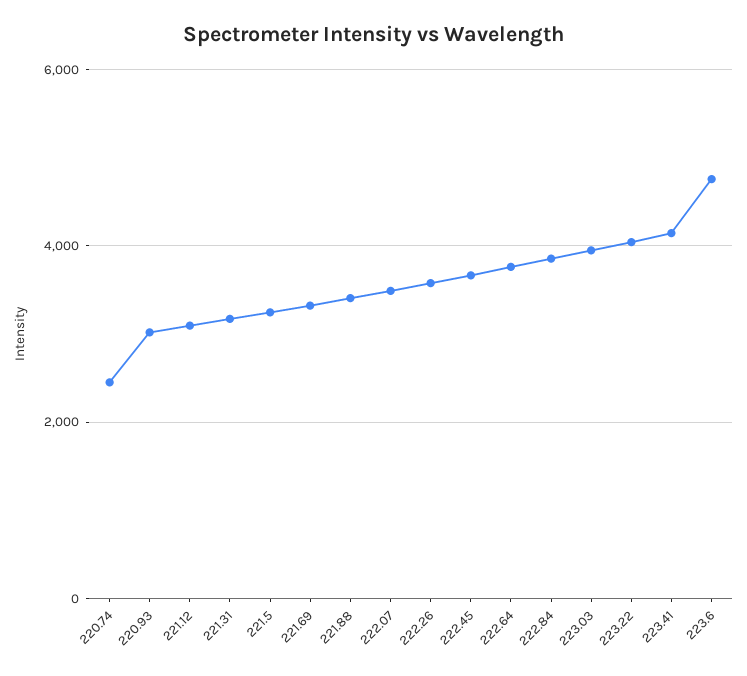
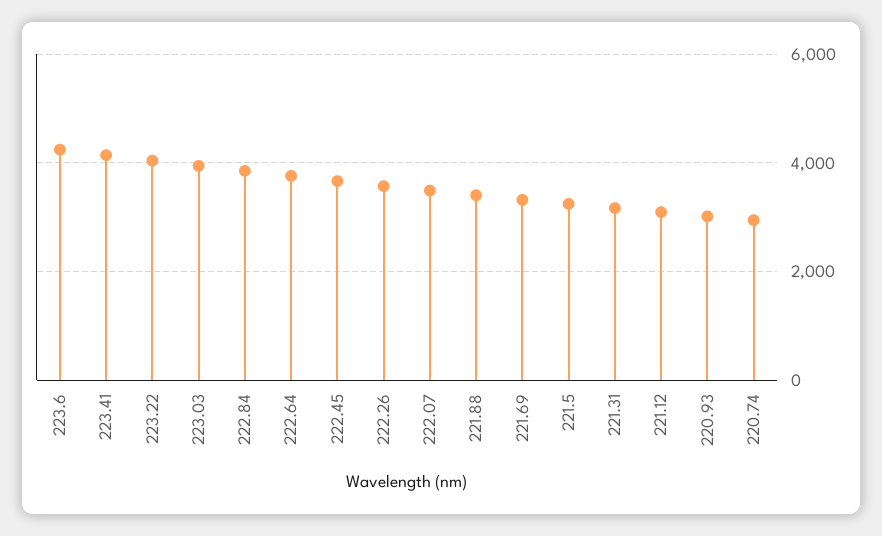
  {
-   "220.74": 2400,
+   "220.74": 3000,
    "220.93": 3000,
    "221.12": 3000,
    "221.31": 3200,
    "221.5": 3200,
    "221.69": 3400,
    "221.88": 3400,
    "222.07": 3400,
    "222.26": 3600,
    "222.45": 3600,
    "222.64": 3800,
    "222.84": 3800,
    "223.03": 4000,
    "223.22": 4000,
    "223.41": 4200,
-   "223.6": 4800
+   "223.6": 4200
  }

